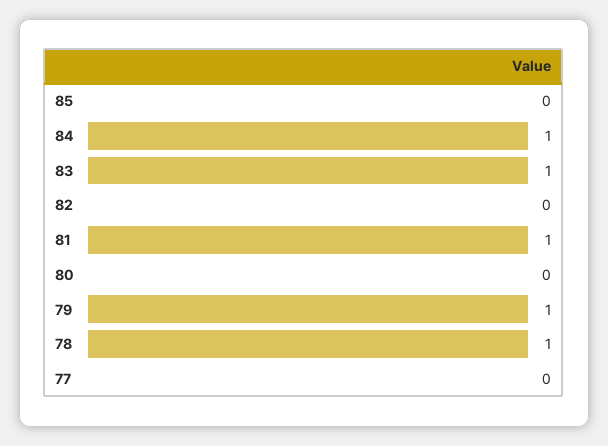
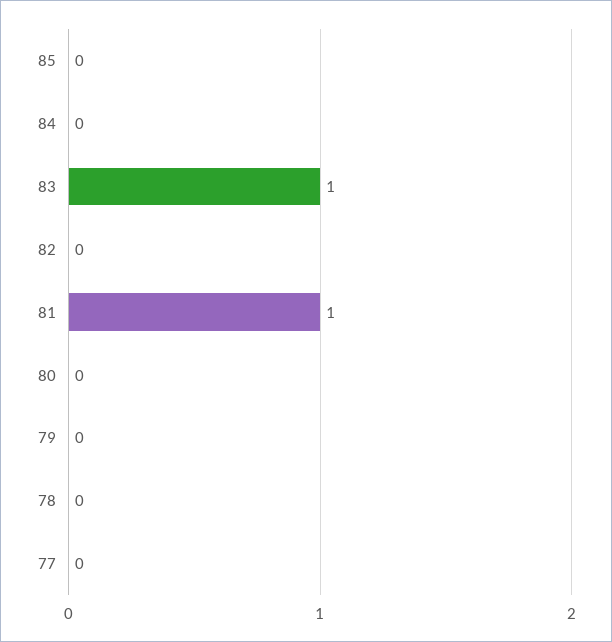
  {
    "85": 0,
-   "84": 1,
+   "84": 0,
    "83": 1,
    "82": 0,
    "81": 1,
    "80": 0,
-   "79": 1,
+   "79": 0,
-   "78": 1,
+   "78": 0,
    "77": 0
  }

